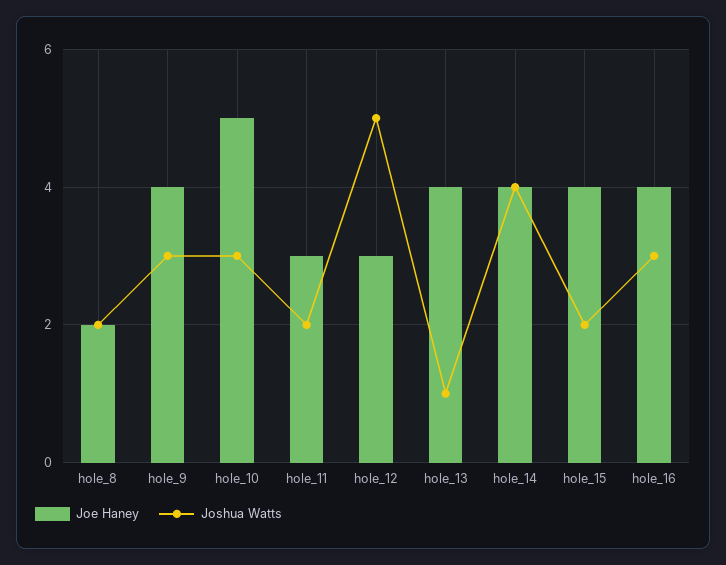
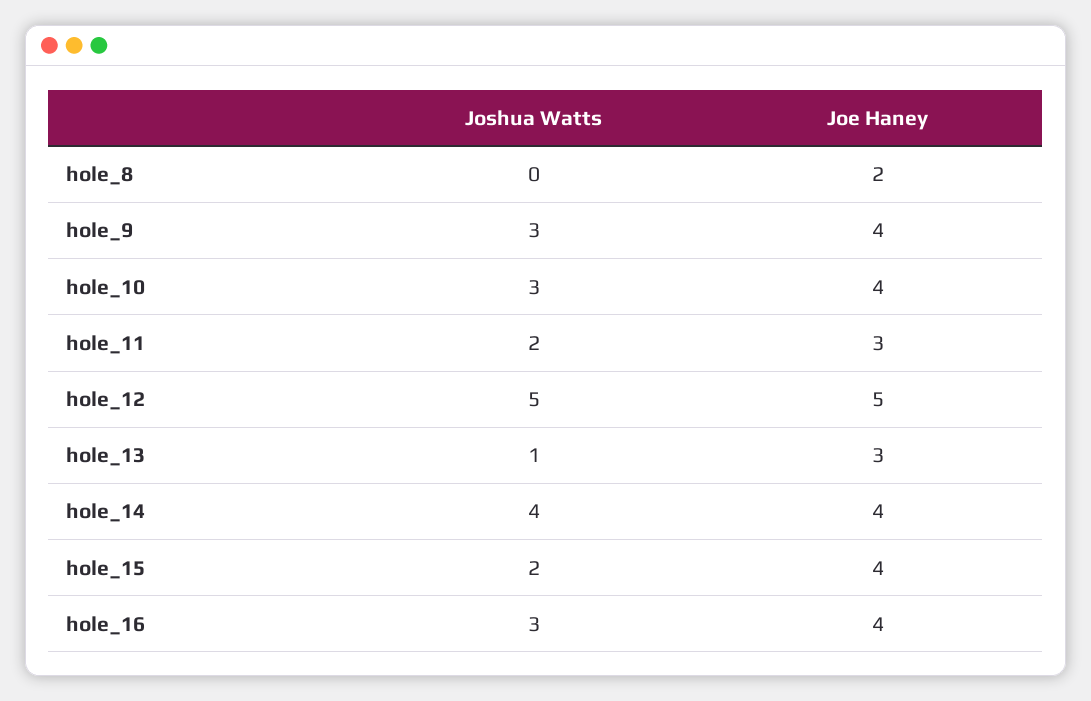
  {
    "Joe Haney": {
      "hole_8": 2,
      "hole_9": 4,
-     "hole_10": 5,
+     "hole_10": 4,
      "hole_11": 3,
-     "hole_12": 3,
+     "hole_12": 5,
-     "hole_13": 4,
+     "hole_13": 3,
      "hole_14": 4,
      "hole_15": 4,
      "hole_16": 4
    },
    "Joshua Watts": {
-     "hole_8": 2,
+     "hole_8": 0,
      "hole_9": 3,
      "hole_10": 3,
      "hole_11": 2,
      "hole_12": 5,
      "hole_13": 1,
      "hole_14": 4,
      "hole_15": 2,
      "hole_16": 3
    }
  }

